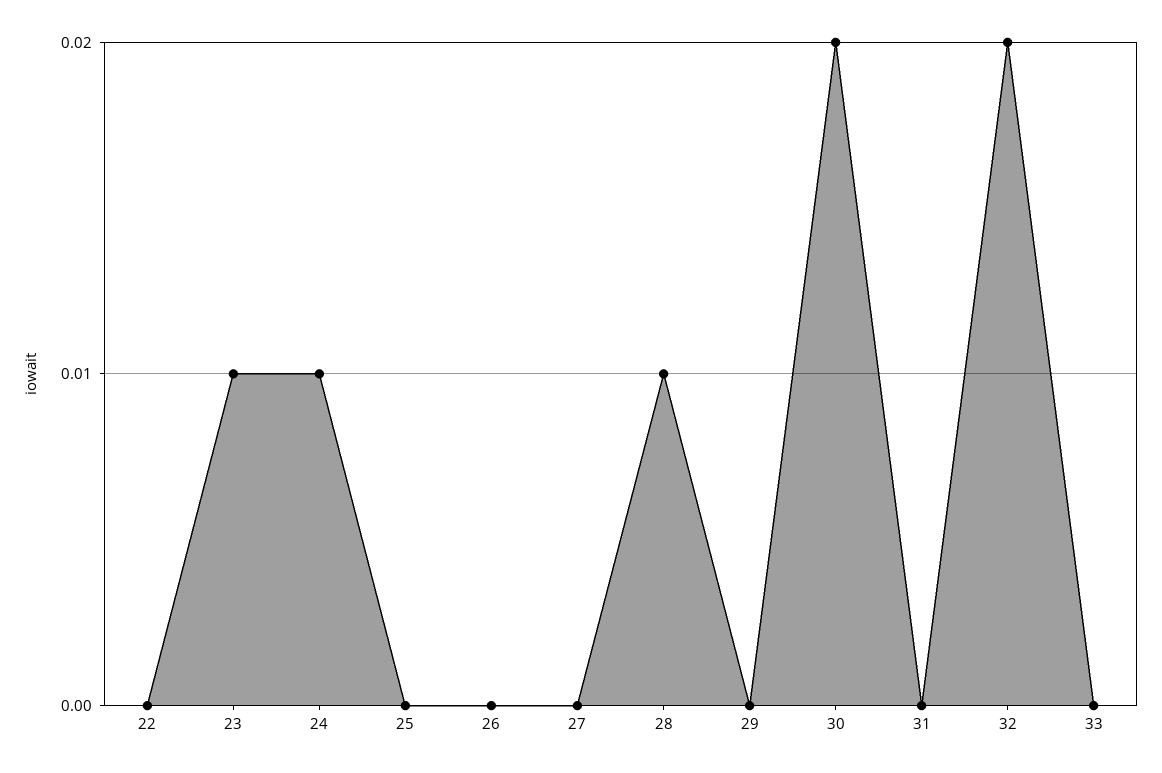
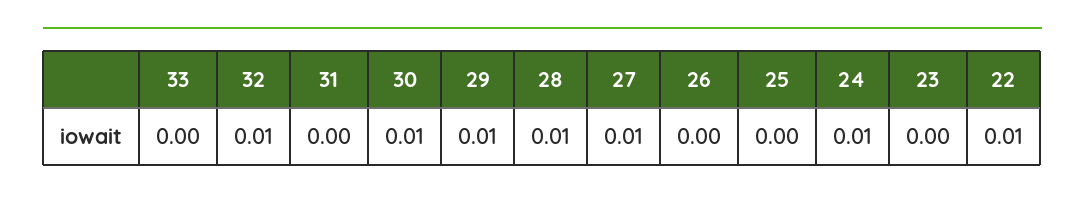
  {
-   "22": 0,
+   "22": 0.01,
-   "23": 0.01,
+   "23": 0,
    "24": 0.01,
    "25": 0,
    "26": 0,
-   "27": 0,
+   "27": 0.01,
    "28": 0.01,
-   "29": 0,
+   "29": 0.01,
-   "30": 0.02,
+   "30": 0.01,
    "31": 0,
-   "32": 0.02,
+   "32": 0.01,
    "33": 0
  }

